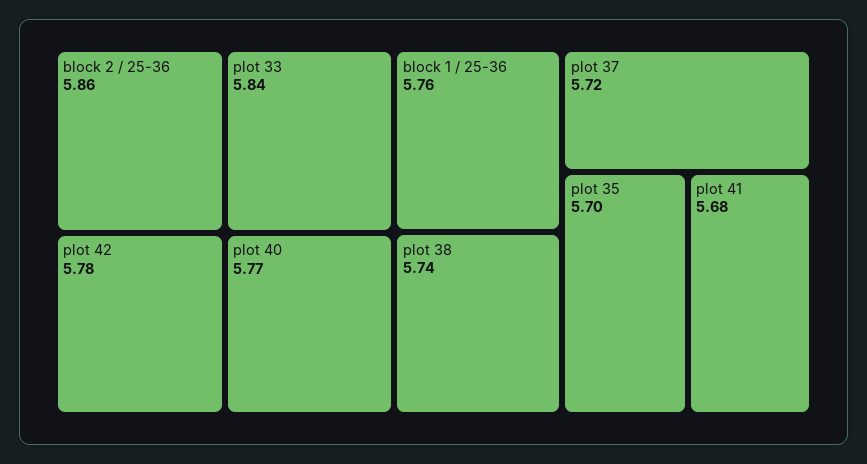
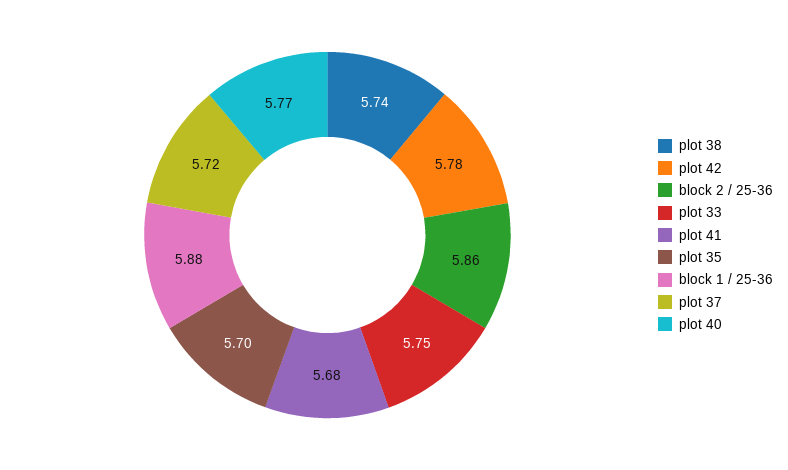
  {
    "block 2 / 25-36": 5.86,
-   "plot 33": 5.84,
+   "plot 33": 5.75,
    "plot 42": 5.78,
    "plot 40": 5.77,
-   "block 1 / 25-36": 5.76,
+   "block 1 / 25-36": 5.88,
    "plot 38": 5.74,
    "plot 37": 5.72,
    "plot 35": 5.7,
    "plot 41": 5.68
  }

